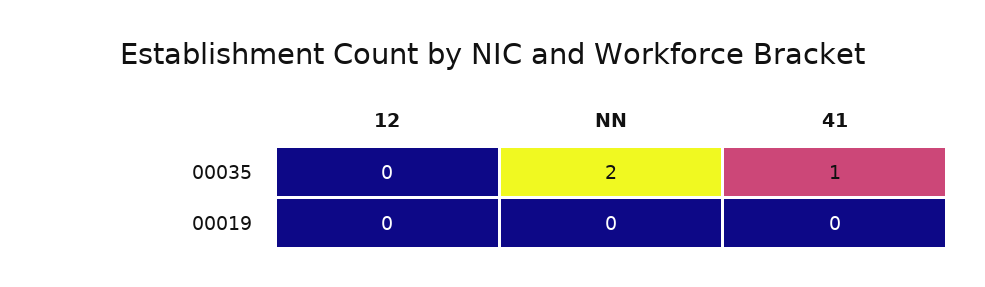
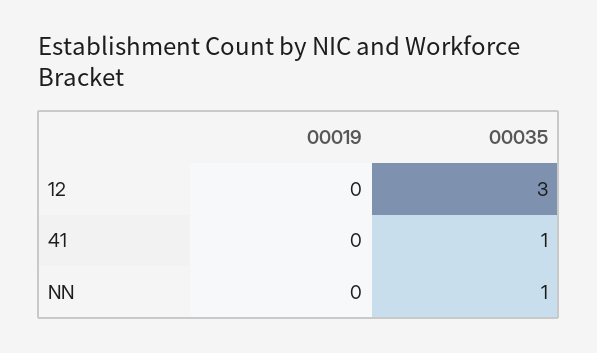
  {
    "12": {
-     "00035": 0,
+     "00035": 3,
      "00019": 0
    },
    "NN": {
-     "00035": 2,
+     "00035": 1,
      "00019": 0
    },
    "41": {
      "00035": 1,
      "00019": 0
    }
  }

